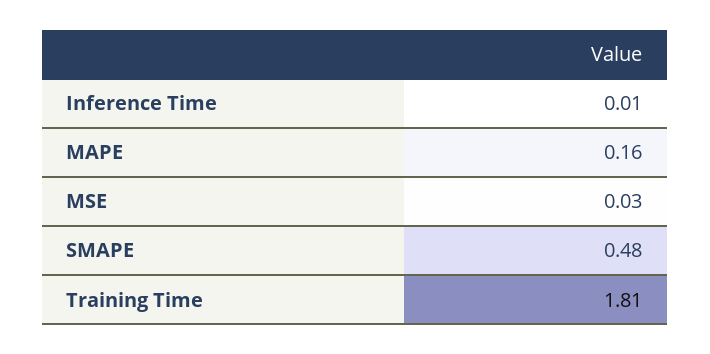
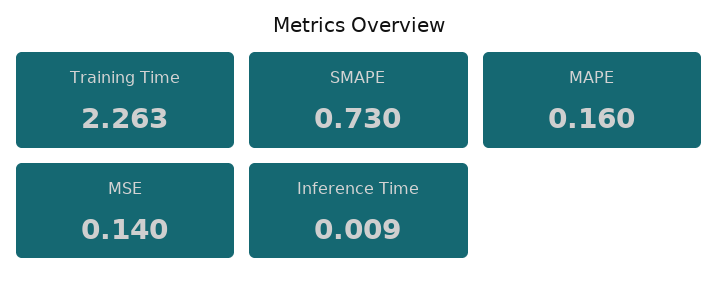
  {
    "Inference Time": 0.009,
    "MAPE": 0.16,
-   "MSE": 0.03,
+   "MSE": 0.14,
-   "SMAPE": 0.48,
+   "SMAPE": 0.73,
-   "Training Time": 1.81
+   "Training Time": 2.263
  }

